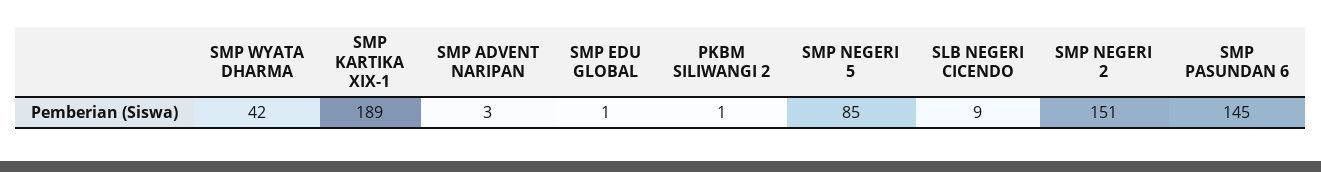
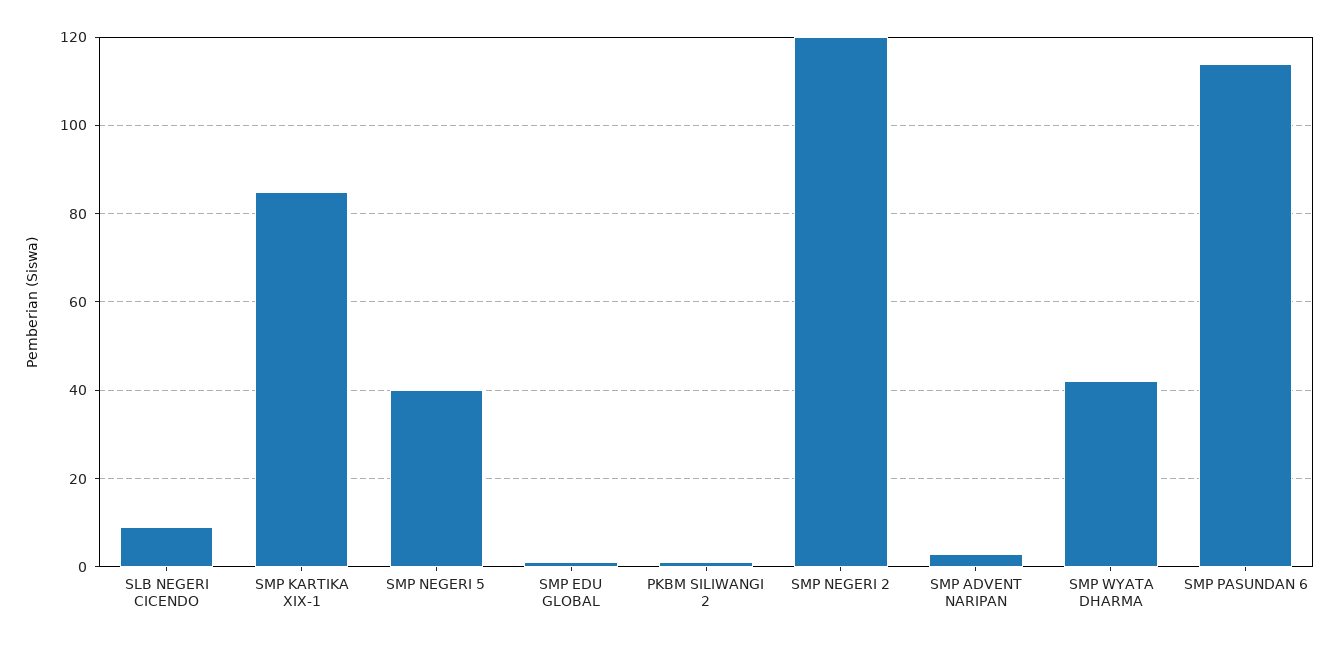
  {
    "SMP WYATA DHARMA": 42,
-   "SMP KARTIKA XIX-1": 189,
+   "SMP KARTIKA XIX-1": 85,
    "SMP ADVENT NARIPAN": 3,
    "SMP EDU GLOBAL": 1,
    "PKBM SILIWANGI 2": 1,
-   "SMP NEGERI 5": 85,
+   "SMP NEGERI 5": 40,
    "SLB NEGERI CICENDO": 9,
-   "SMP NEGERI 2": 151,
+   "SMP NEGERI 2": 120,
-   "SMP PASUNDAN 6": 145
+   "SMP PASUNDAN 6": 115
  }

